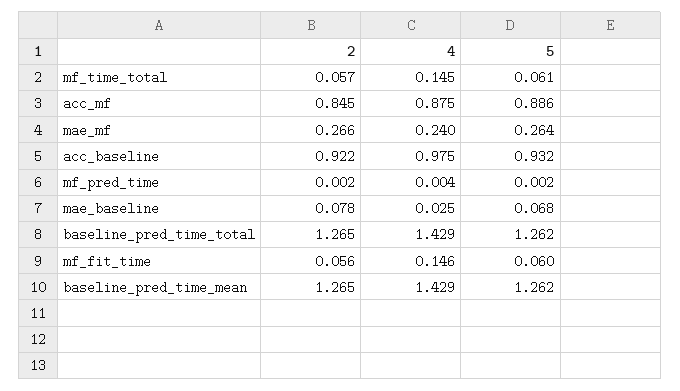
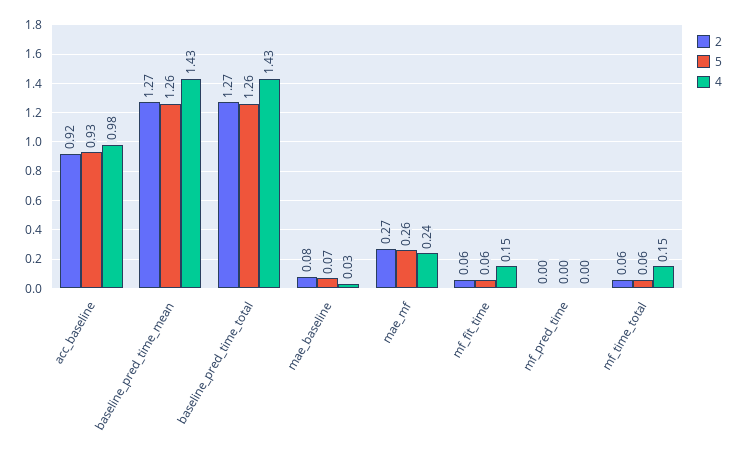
  {
    "2": {
      "mf_time_total": 0.057,
-     "acc_mf": 0.845,
      "mae_mf": 0.266,
      "acc_baseline": 0.922,
      "mf_pred_time": 0.002,
      "mae_baseline": 0.078,
      "baseline_pred_time_total": 1.265,
      "mf_fit_time": 0.056,
      "baseline_pred_time_mean": 1.265
    },
    "4": {
      "mf_time_total": 0.145,
-     "acc_mf": 0.875,
      "mae_mf": 0.24,
      "acc_baseline": 0.975,
      "mf_pred_time": 0.004,
      "mae_baseline": 0.025,
      "baseline_pred_time_total": 1.429,
      "mf_fit_time": 0.146,
      "baseline_pred_time_mean": 1.429
    },
    "5": {
      "mf_time_total": 0.061,
-     "acc_mf": 0.886,
      "mae_mf": 0.264,
      "acc_baseline": 0.932,
      "mf_pred_time": 0.002,
      "mae_baseline": 0.068,
      "baseline_pred_time_total": 1.262,
      "mf_fit_time": 0.06,
      "baseline_pred_time_mean": 1.262
    }
  }

